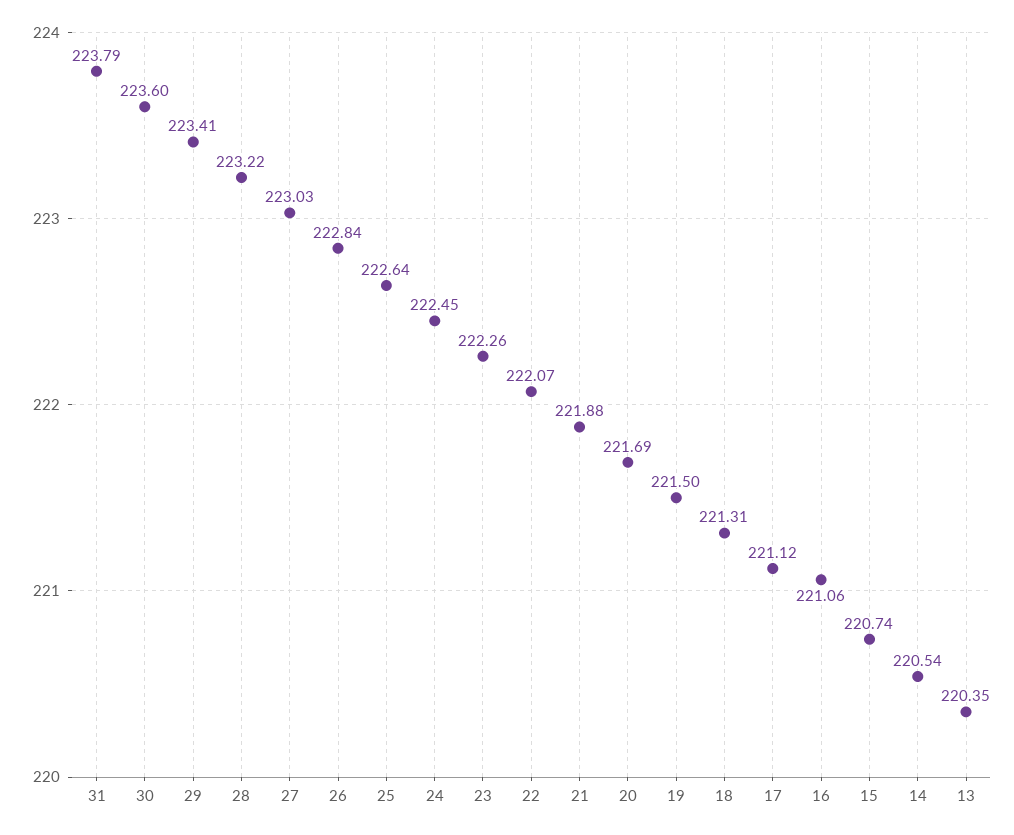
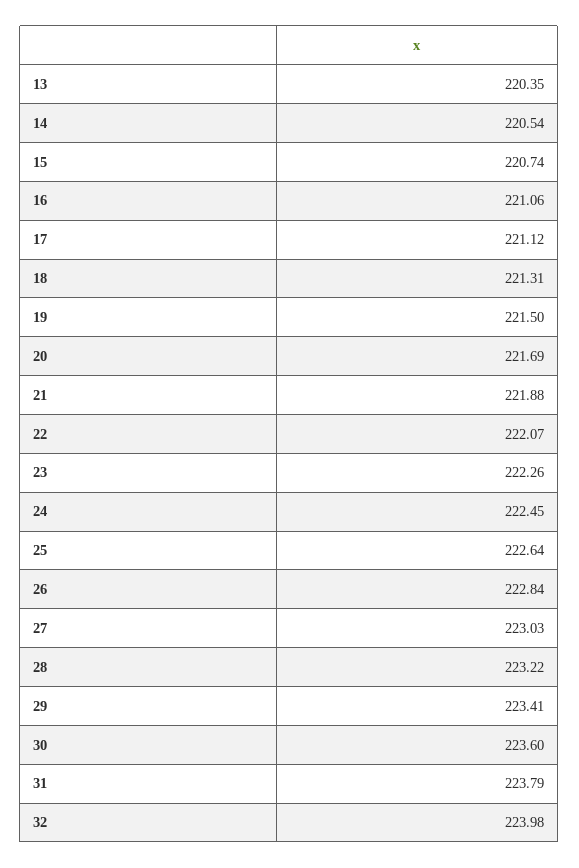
  {
    "31": 223.79,
    "30": 223.6,
    "29": 223.41,
    "28": 223.22,
    "27": 223.03,
    "26": 222.84,
    "25": 222.64,
    "24": 222.45,
    "23": 222.26,
    "22": 222.07,
    "21": 221.88,
    "20": 221.69,
    "19": 221.5,
    "18": 221.31,
    "17": 221.12,
    "16": 221.06,
    "15": 220.74,
    "14": 220.54,
-   "13": 220.35
+   "13": 220.35,
+   "32": 223.98
  }

